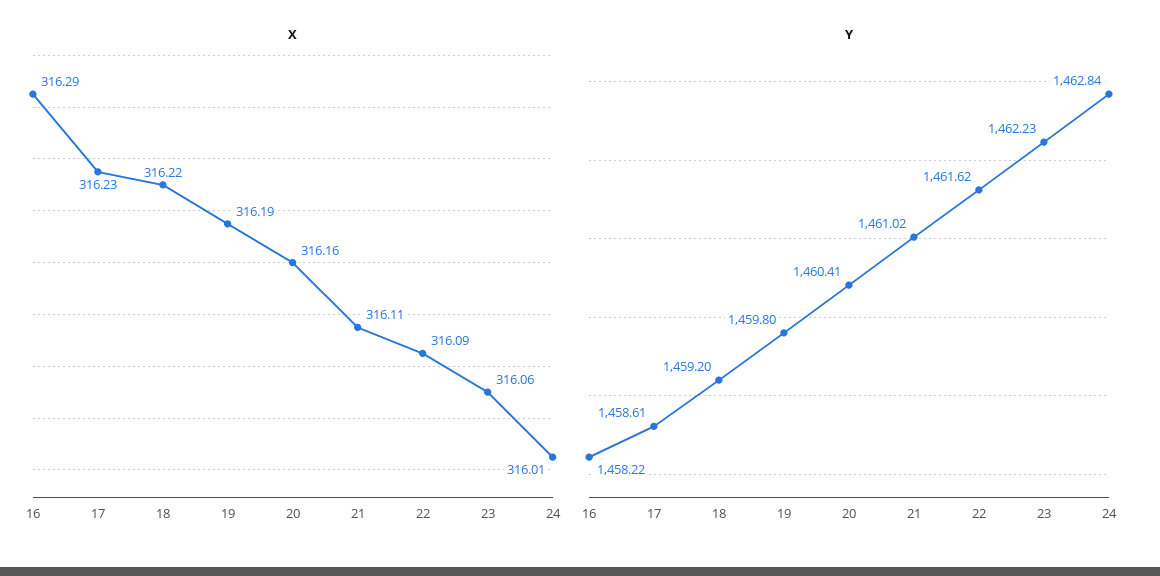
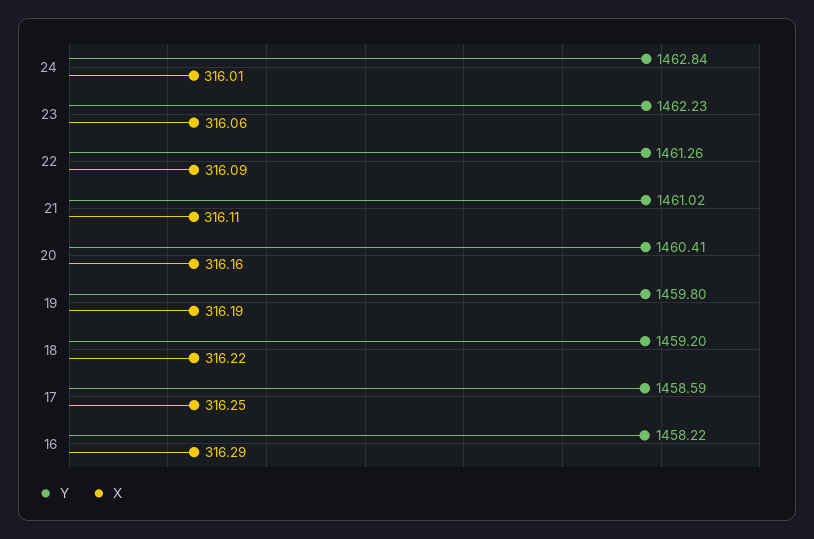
  {
    "X": {
      "16": 316.29,
-     "17": 316.23,
+     "17": 316.25,
      "18": 316.22,
      "19": 316.19,
      "20": 316.16,
      "21": 316.11,
      "22": 316.09,
      "23": 316.06,
      "24": 316.01
    },
    "Y": {
      "16": 1458.22,
-     "17": 1458.61,
+     "17": 1458.59,
      "18": 1459.2,
      "19": 1459.8,
      "20": 1460.41,
      "21": 1461.02,
-     "22": 1461.62,
+     "22": 1461.26,
      "23": 1462.23,
      "24": 1462.84
    }
  }

